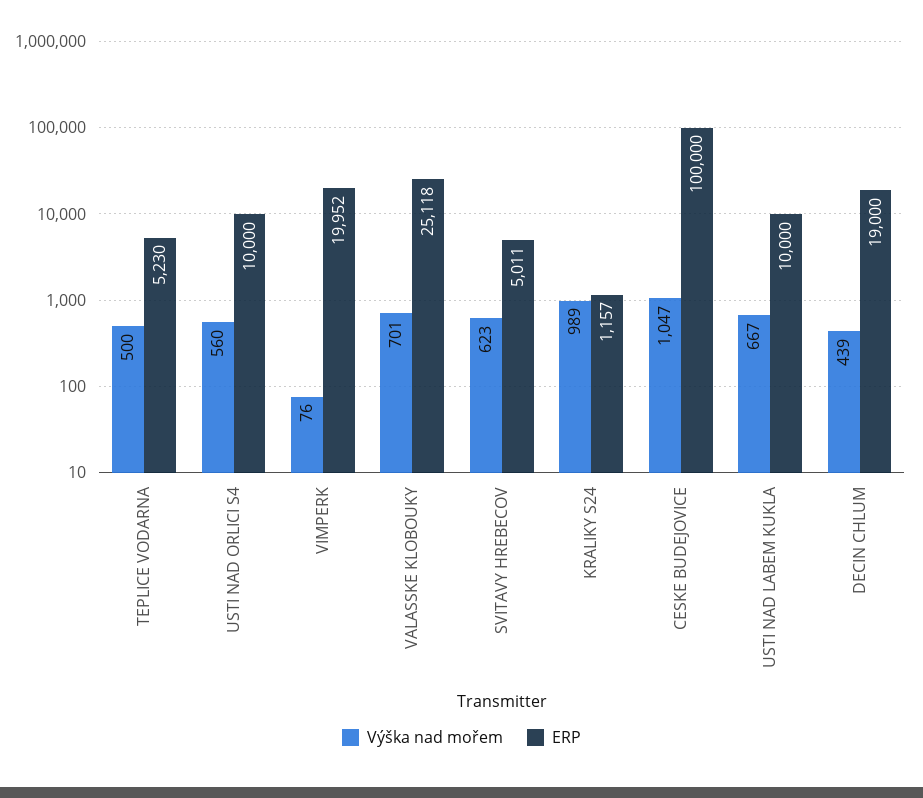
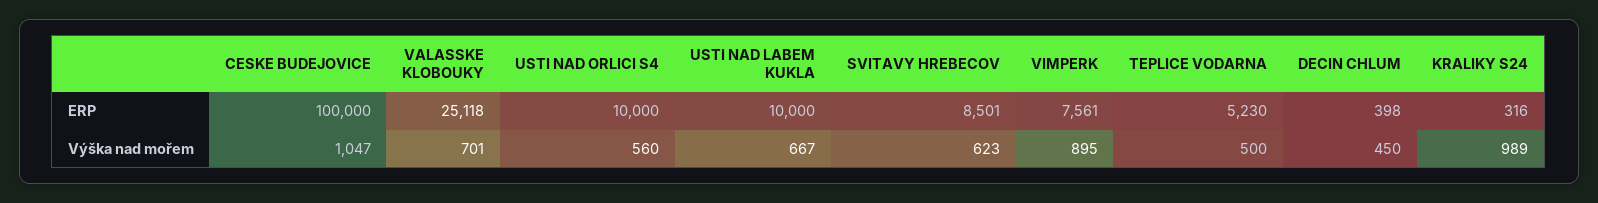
  {
    "Výška nad mořem": {
      "TEPLICE VODARNA": 500,
      "USTI NAD ORLICI S4": 560,
-     "VIMPERK": 76,
+     "VIMPERK": 895,
      "VALASSKE KLOBOUKY": 701,
      "SVITAVY HREBECOV": 623,
      "KRALIKY S24": 989,
      "CESKE BUDEJOVICE": 1047,
      "USTI NAD LABEM KUKLA": 667,
-     "DECIN CHLUM": 439
+     "DECIN CHLUM": 450
    },
    "ERP": {
      "TEPLICE VODARNA": 5230,
      "USTI NAD ORLICI S4": 10000,
-     "VIMPERK": 19952,
+     "VIMPERK": 7561,
      "VALASSKE KLOBOUKY": 25118,
-     "SVITAVY HREBECOV": 5011,
+     "SVITAVY HREBECOV": 8501,
-     "KRALIKY S24": 1157,
+     "KRALIKY S24": 316,
      "CESKE BUDEJOVICE": 100000,
      "USTI NAD LABEM KUKLA": 10000,
-     "DECIN CHLUM": 19000
+     "DECIN CHLUM": 398
    }
  }

